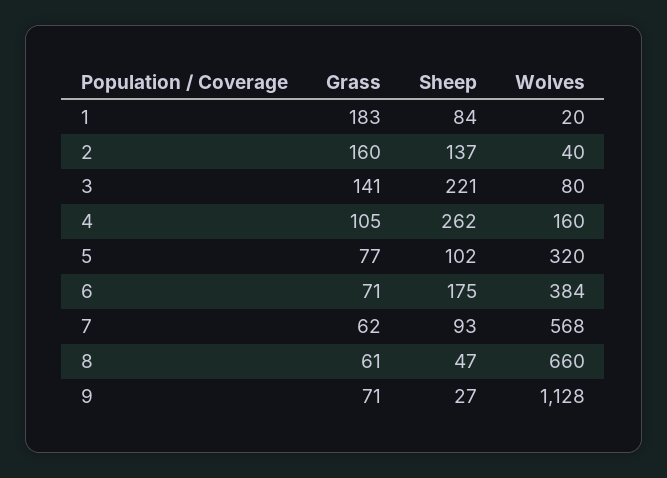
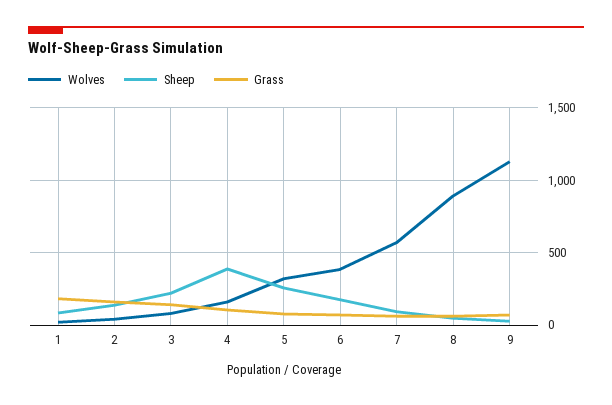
  {
    "Grass": {
      "1": 183,
      "2": 160,
      "3": 141,
      "4": 105,
      "5": 77,
      "6": 71,
      "7": 62,
      "8": 61,
      "9": 71
    },
    "Sheep": {
      "1": 84,
      "2": 137,
      "3": 221,
-     "4": 262,
+     "4": 400,
-     "5": 102,
+     "5": 250,
      "6": 175,
      "7": 93,
      "8": 47,
      "9": 27
    },
    "Wolves": {
      "1": 20,
      "2": 40,
      "3": 80,
      "4": 160,
      "5": 320,
      "6": 384,
      "7": 568,
-     "8": 660,
+     "8": 900,
      "9": 1128
    }
  }

